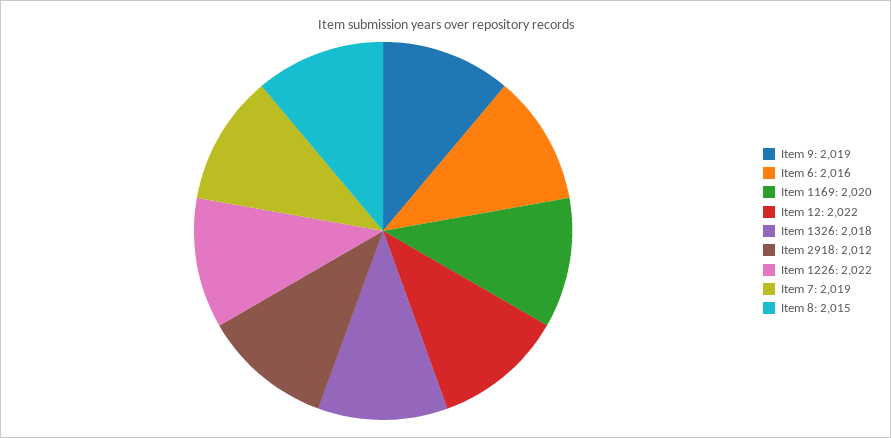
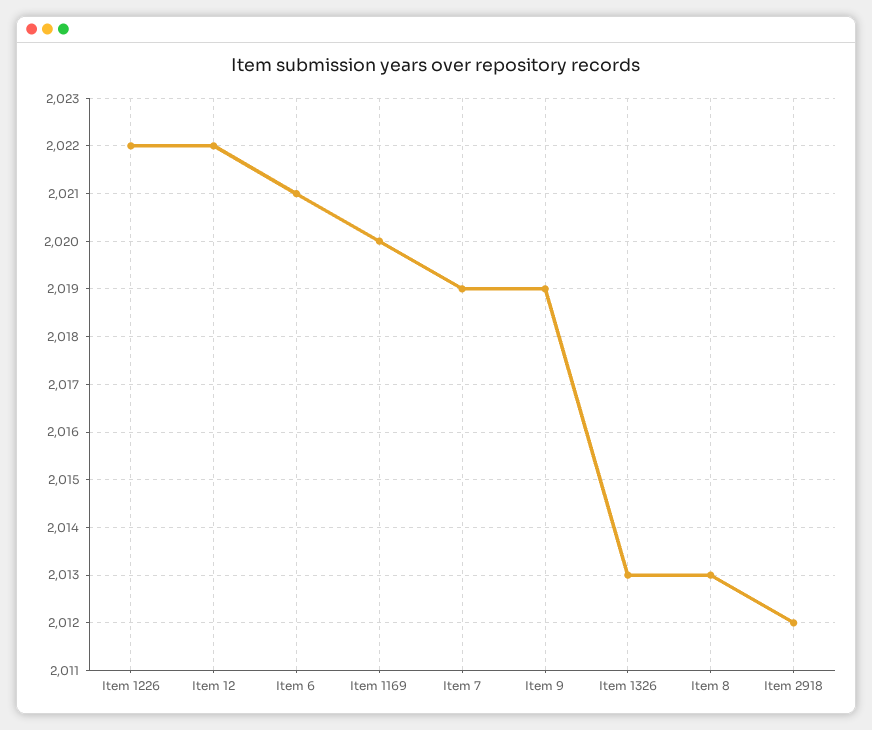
  {
    "Item 9": 2019,
-   "Item 6": 2016,
+   "Item 6": 2021,
    "Item 1169": 2020,
    "Item 12": 2022,
-   "Item 1326": 2018,
+   "Item 1326": 2013,
    "Item 2918": 2012,
    "Item 1226": 2022,
    "Item 7": 2019,
-   "Item 8": 2015
+   "Item 8": 2013
  }

